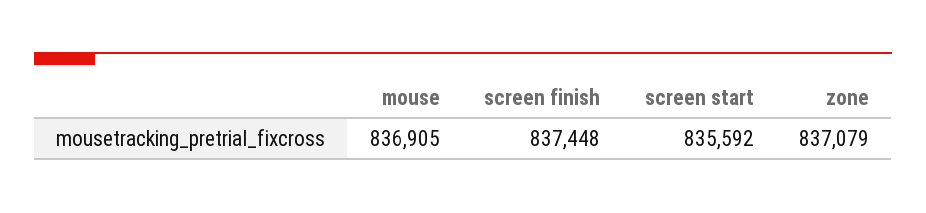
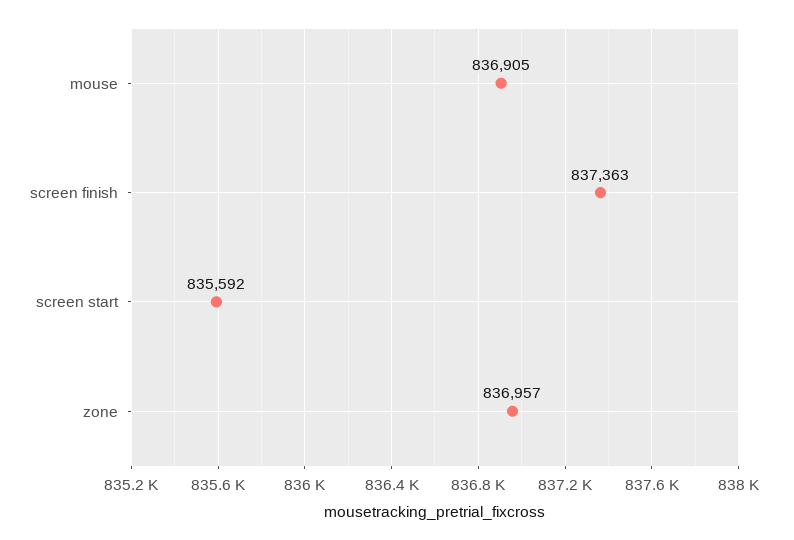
  {
    "mouse": 836905,
-   "screen finish": 837448,
+   "screen finish": 837363,
    "screen start": 835592,
-   "zone": 837079
+   "zone": 836957
  }

